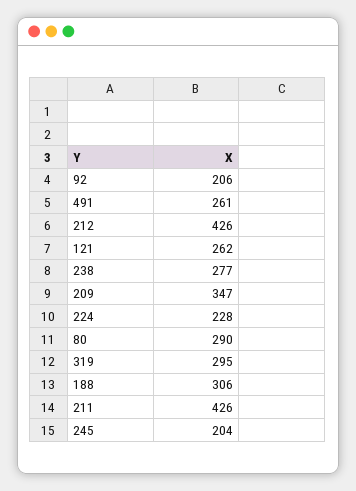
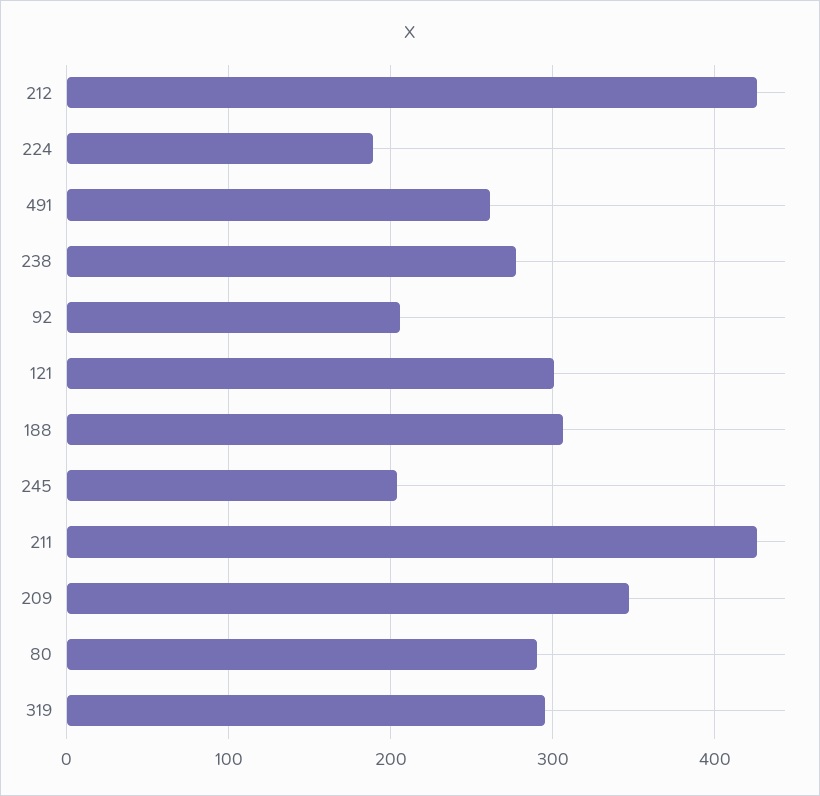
  {
    "92": 206,
    "491": 261,
    "212": 426,
-   "121": 262,
+   "121": 300,
    "238": 277,
    "209": 347,
-   "224": 228,
+   "224": 190,
    "80": 290,
    "319": 295,
    "188": 306,
    "211": 426,
    "245": 204
  }

